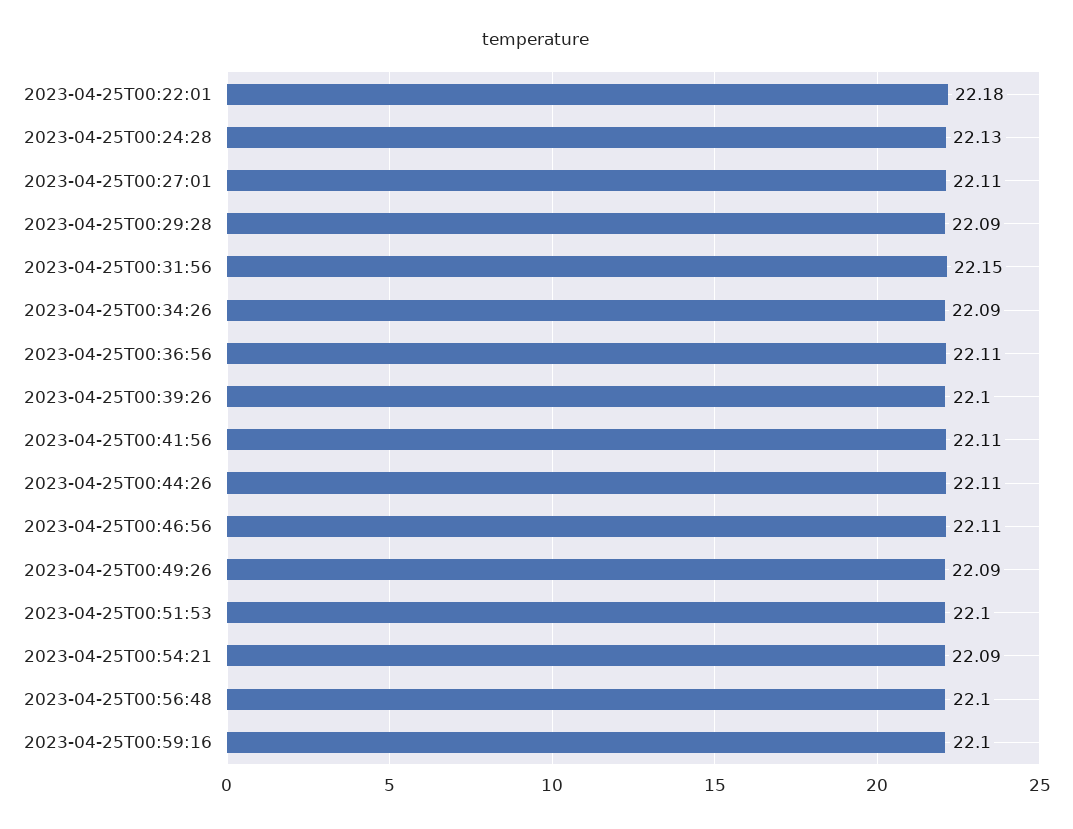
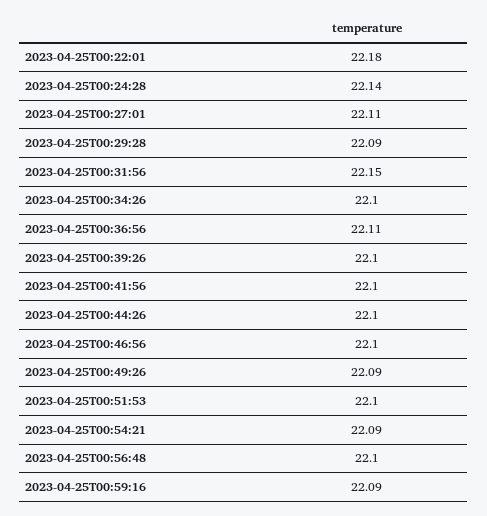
  {
    "2023-04-25T00:22:01": 22.18,
-   "2023-04-25T00:24:28": 22.13,
+   "2023-04-25T00:24:28": 22.14,
    "2023-04-25T00:27:01": 22.11,
    "2023-04-25T00:29:28": 22.09,
    "2023-04-25T00:31:56": 22.15,
-   "2023-04-25T00:34:26": 22.09,
+   "2023-04-25T00:34:26": 22.1,
    "2023-04-25T00:36:56": 22.11,
    "2023-04-25T00:39:26": 22.1,
-   "2023-04-25T00:41:56": 22.11,
+   "2023-04-25T00:41:56": 22.1,
-   "2023-04-25T00:44:26": 22.11,
+   "2023-04-25T00:44:26": 22.1,
-   "2023-04-25T00:46:56": 22.11,
+   "2023-04-25T00:46:56": 22.1,
    "2023-04-25T00:49:26": 22.09,
    "2023-04-25T00:51:53": 22.1,
    "2023-04-25T00:54:21": 22.09,
    "2023-04-25T00:56:48": 22.1,
-   "2023-04-25T00:59:16": 22.1
+   "2023-04-25T00:59:16": 22.09
  }

